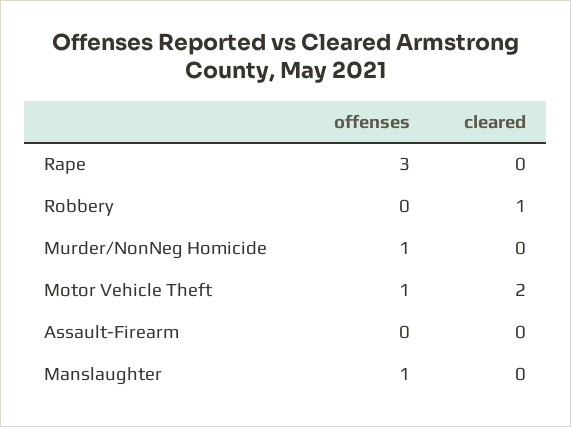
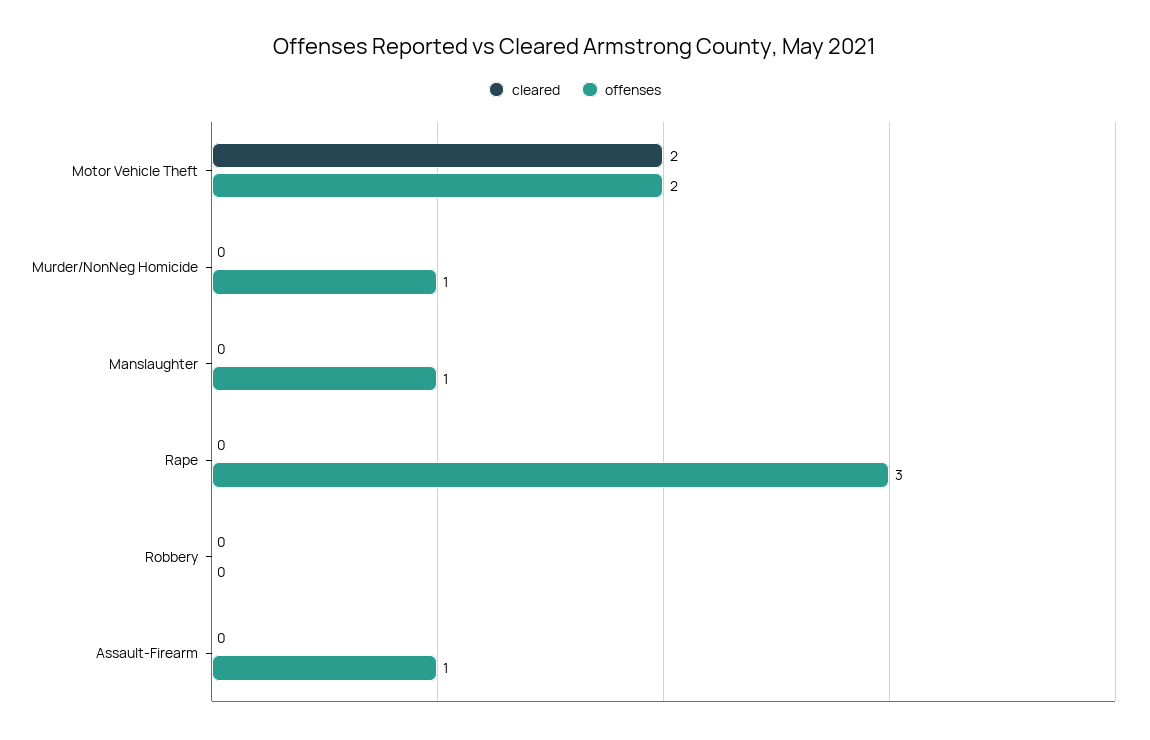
  {
    "offenses": {
      "Rape": 3,
      "Robbery": 0,
      "Murder/NonNeg Homicide": 1,
-     "Motor Vehicle Theft": 1,
+     "Motor Vehicle Theft": 2,
-     "Assault-Firearm": 0,
+     "Assault-Firearm": 1,
      "Manslaughter": 1
    },
    "cleared": {
      "Rape": 0,
-     "Robbery": 1,
+     "Robbery": 0,
      "Murder/NonNeg Homicide": 0,
      "Motor Vehicle Theft": 2,
      "Assault-Firearm": 0,
      "Manslaughter": 0
    }
  }

